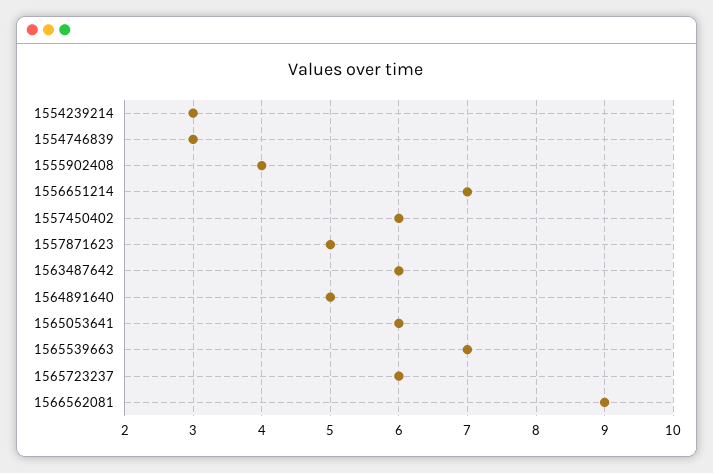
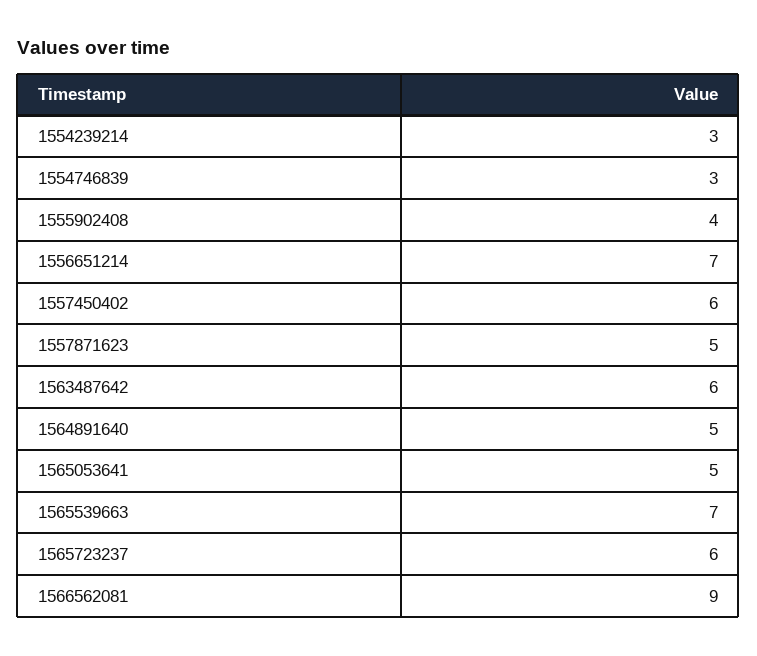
  {
    "1554239214": 3,
    "1554746839": 3,
    "1555902408": 4,
    "1556651214": 7,
    "1557450402": 6,
    "1557871623": 5,
    "1563487642": 6,
    "1564891640": 5,
-   "1565053641": 6,
+   "1565053641": 5,
    "1565539663": 7,
    "1565723237": 6,
    "1566562081": 9
  }

